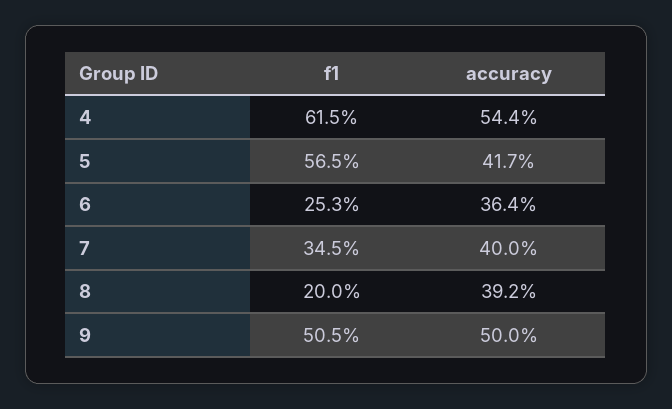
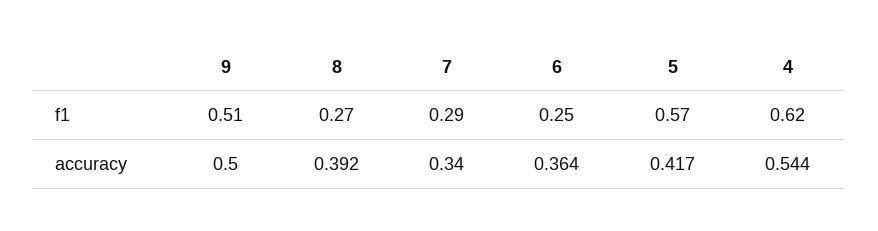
  {
    "f1": {
      "4": 0.615,
      "5": 0.565,
      "6": 0.253,
-     "7": 0.345,
+     "7": 0.29,
-     "8": 0.2,
+     "8": 0.27,
      "9": 0.505
    },
    "accuracy": {
      "4": 0.544,
      "5": 0.417,
      "6": 0.364,
-     "7": 0.4,
+     "7": 0.34,
      "8": 0.392,
      "9": 0.5
    }
  }

